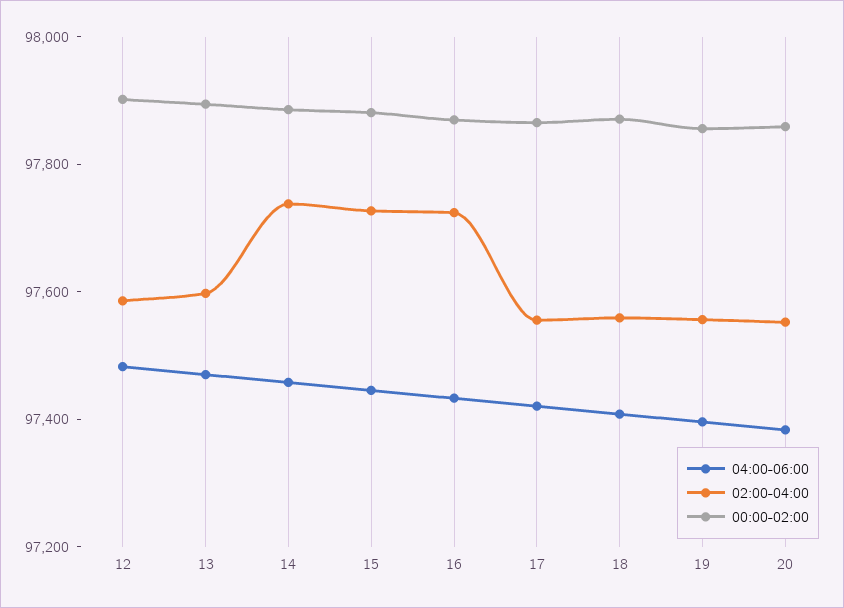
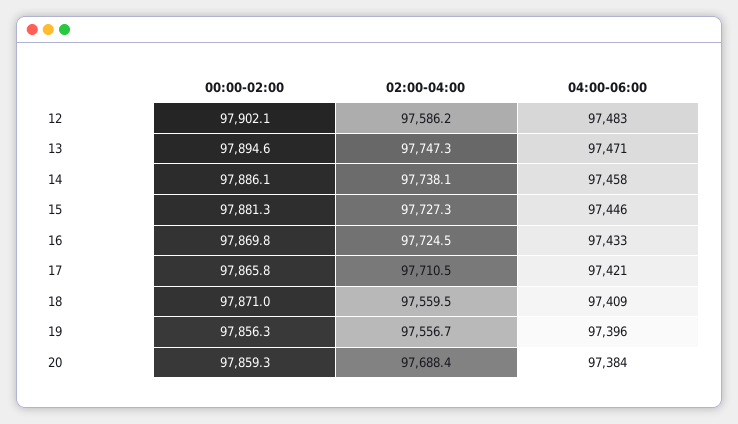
  {
    "04:00-06:00": {
      "12": 97483,
      "13": 97471,
      "14": 97458,
      "15": 97446,
      "16": 97433,
      "17": 97421,
      "18": 97409,
      "19": 97396,
      "20": 97384
    },
    "02:00-04:00": {
      "12": 97586.2,
-     "13": 97600,
+     "13": 97747.3,
      "14": 97738.1,
      "15": 97727.3,
      "16": 97724.5,
-     "17": 97550,
+     "17": 97710.5,
      "18": 97559.5,
      "19": 97556.7,
-     "20": 97550
+     "20": 97688.4
    },
    "00:00-02:00": {
      "12": 97902.1,
      "13": 97894.6,
      "14": 97886.1,
      "15": 97881.3,
      "16": 97869.8,
      "17": 97865.8,
      "18": 97871,
      "19": 97856.3,
      "20": 97859.3
    }
  }

